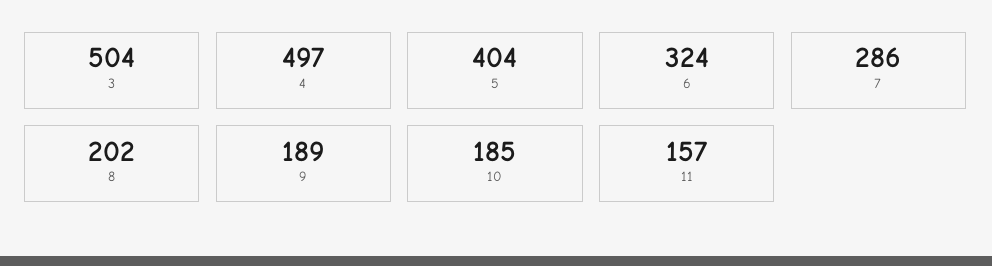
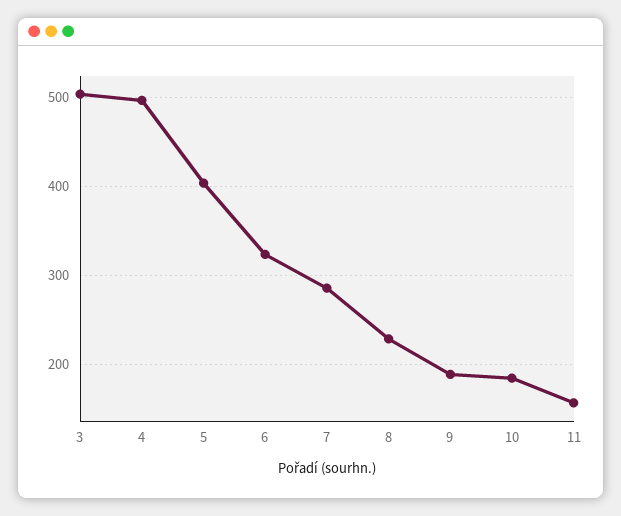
  {
    "3": 504,
    "4": 497,
    "5": 404,
    "6": 324,
    "7": 286,
-   "8": 202,
+   "8": 230,
    "9": 189,
    "10": 185,
    "11": 157
  }

